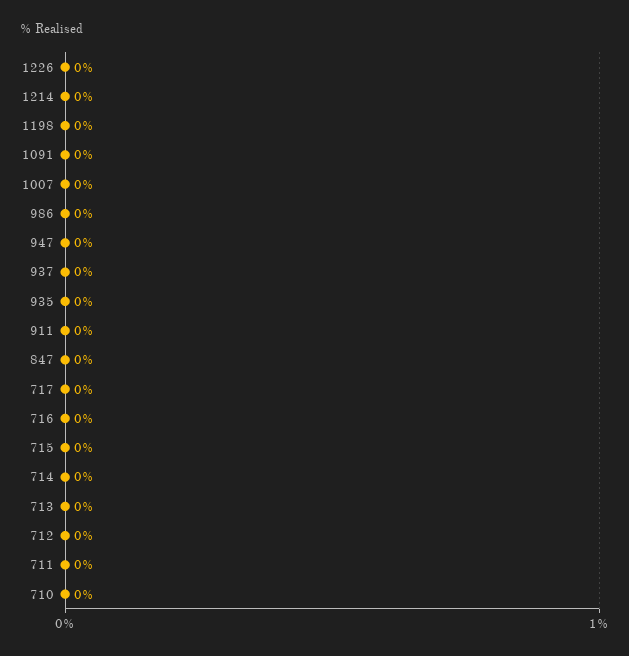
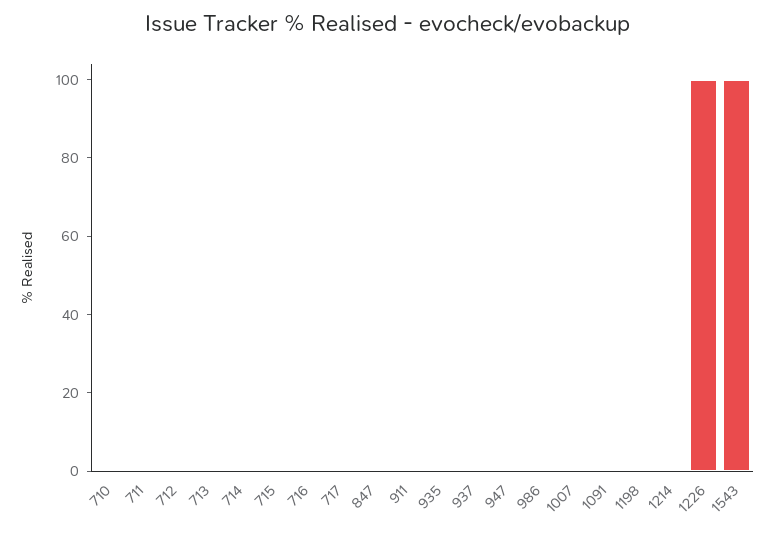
  {
-   "1226": 0,
+   "1226": 100,
    "1214": 0,
    "1198": 0,
    "1091": 0,
    "1007": 0,
    "986": 0,
    "947": 0,
    "937": 0,
    "935": 0,
    "911": 0,
    "847": 0,
    "717": 0,
    "716": 0,
    "715": 0,
    "714": 0,
    "713": 0,
    "712": 0,
    "711": 0,
-   "710": 0
+   "710": 0,
+   "1543": 100
  }

